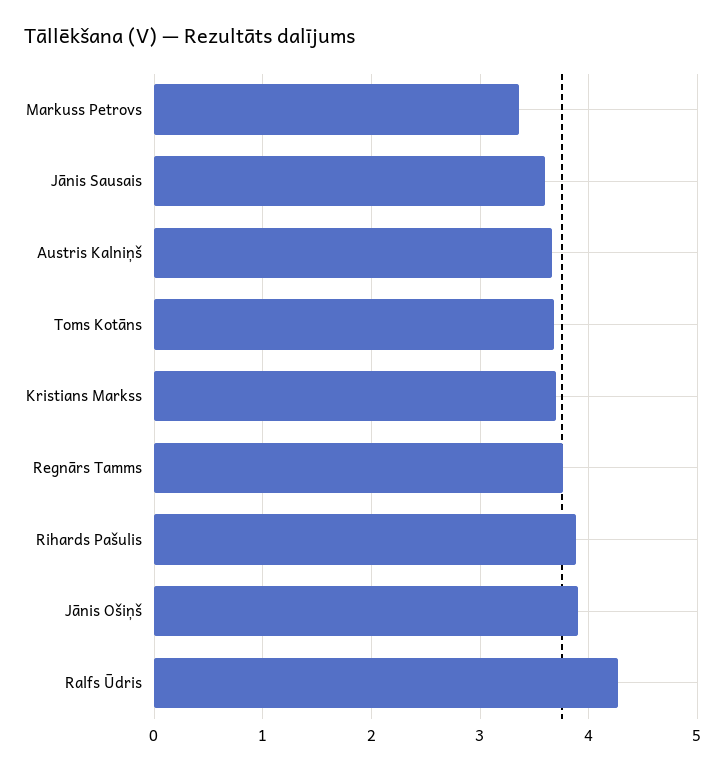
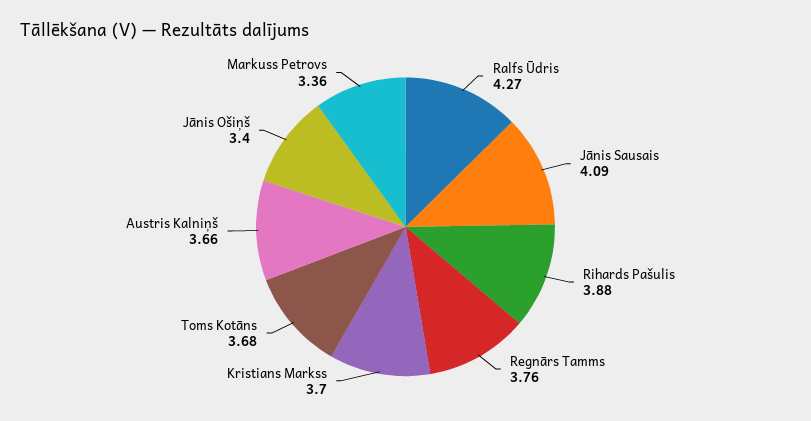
  {
    "Markuss Petrovs": 3.36,
-   "Jānis Sausais": 3.6,
+   "Jānis Sausais": 4.09,
    "Austris Kalniņš": 3.66,
    "Toms Kotāns": 3.68,
    "Kristians Markss": 3.7,
    "Regnārs Tamms": 3.76,
    "Rihards Pašulis": 3.88,
-   "Jānis Ošiņš": 3.9,
+   "Jānis Ošiņš": 3.4,
    "Ralfs Ūdris": 4.27
  }

